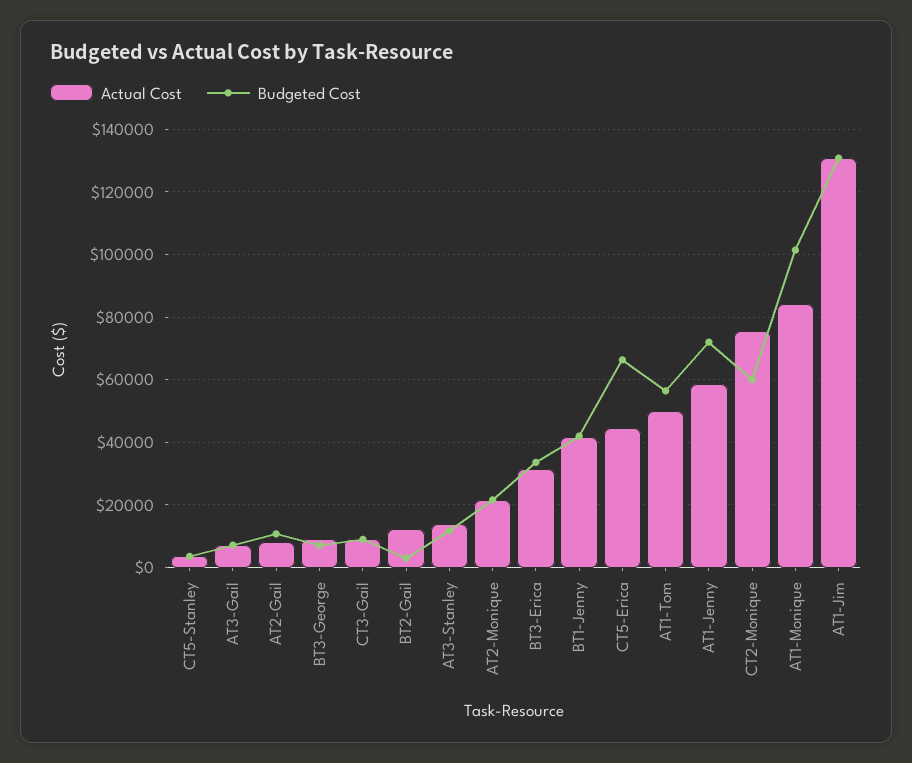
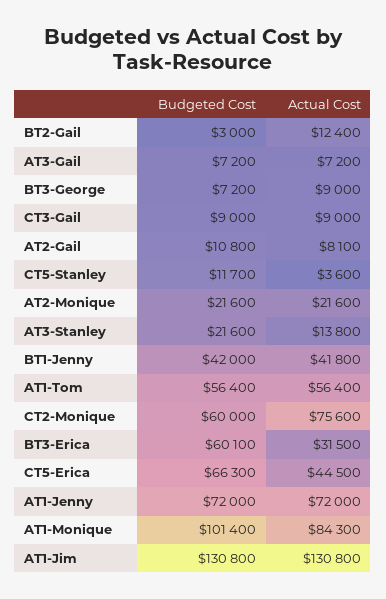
  {
    "Actual Cost": {
      "CT5-Stanley": 3600,
      "AT3-Gail": 7200,
      "AT2-Gail": 8100,
      "BT3-George": 9000,
      "CT3-Gail": 9000,
      "BT2-Gail": 12400,
      "AT3-Stanley": 13800,
      "AT2-Monique": 21600,
      "BT3-Erica": 31500,
      "BT1-Jenny": 41800,
      "CT5-Erica": 44500,
-     "AT1-Tom": 50000,
+     "AT1-Tom": 56400,
-     "AT1-Jenny": 58000,
+     "AT1-Jenny": 72000,
      "CT2-Monique": 75600,
      "AT1-Monique": 84300,
      "AT1-Jim": 130800
    },
    "Budgeted Cost": {
-     "CT5-Stanley": 4000,
+     "CT5-Stanley": 11700,
      "AT3-Gail": 7200,
      "AT2-Gail": 10800,
      "BT3-George": 7200,
      "CT3-Gail": 9000,
      "BT2-Gail": 3000,
-     "AT3-Stanley": 12000,
+     "AT3-Stanley": 21600,
      "AT2-Monique": 21600,
-     "BT3-Erica": 34000,
+     "BT3-Erica": 60100,
      "BT1-Jenny": 42000,
      "CT5-Erica": 66300,
      "AT1-Tom": 56400,
      "AT1-Jenny": 72000,
      "CT2-Monique": 60000,
      "AT1-Monique": 101400,
      "AT1-Jim": 130800
    }
  }

